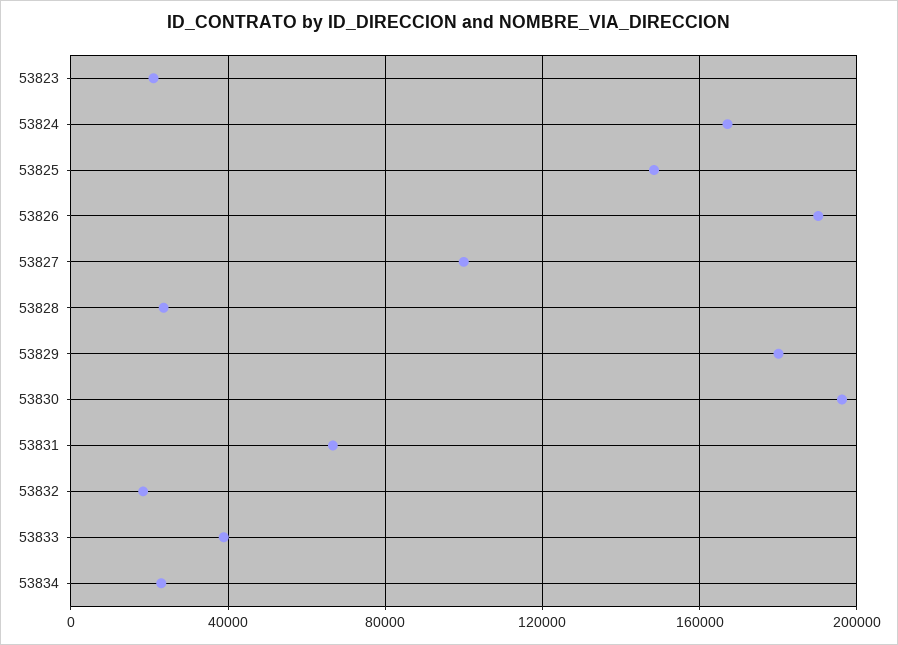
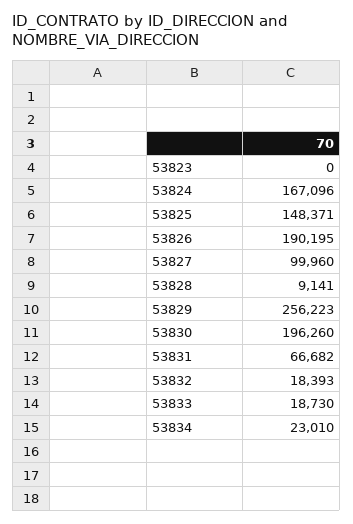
  {
-   "53823": 20000,
+   "53823": 0,
    "53824": 167096,
    "53825": 148371,
    "53826": 190195,
    "53827": 99960,
-   "53828": 25000,
+   "53828": 9141,
-   "53829": 180000,
+   "53829": 256223,
    "53830": 196260,
    "53831": 66682,
    "53832": 18393,
-   "53833": 40000,
+   "53833": 18730,
    "53834": 23010
  }

